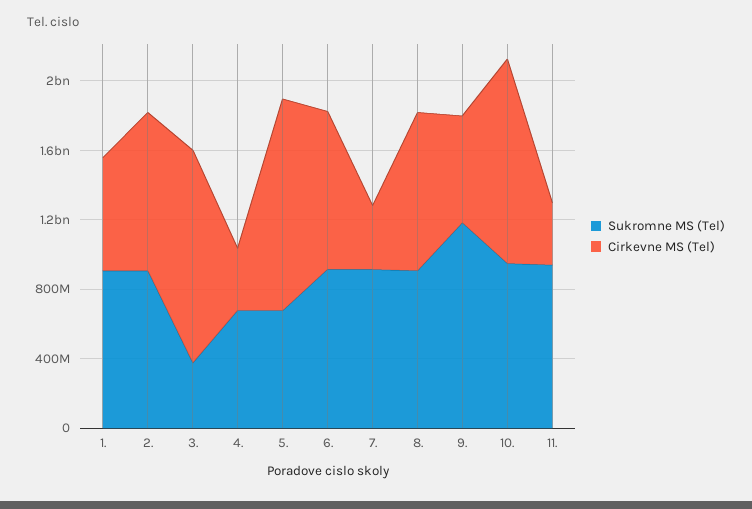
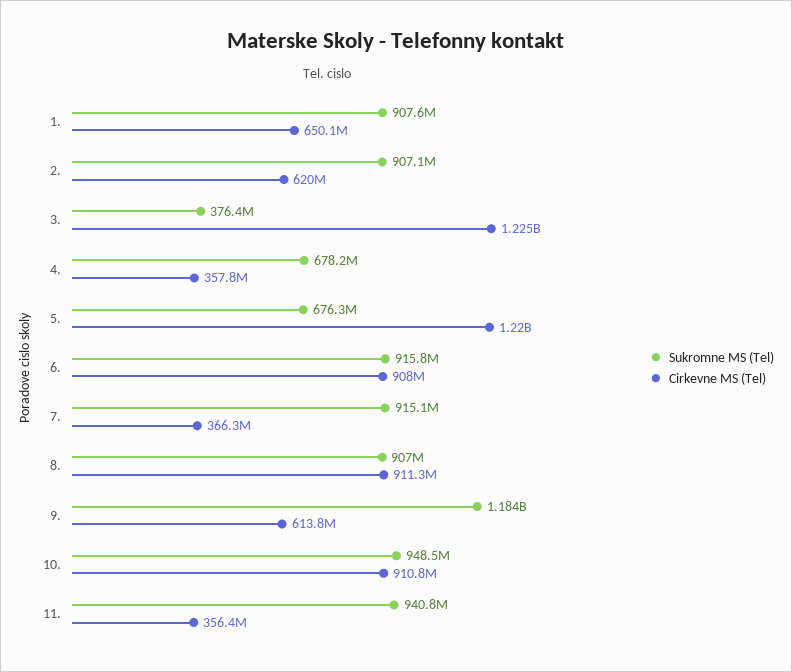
  {
    "Sukromne MS (Tel)": {
      "1.": 907600000,
      "2.": 907100000,
      "3.": 376400000,
      "4.": 678200000,
      "5.": 676300000,
      "6.": 915800000,
      "7.": 915100000,
      "8.": 907000000,
      "9.": 1184000000,
      "10.": 948500000,
      "11.": 940800000
    },
    "Cirkevne MS (Tel)": {
      "1.": 650100000,
-     "2.": 900000000,
+     "2.": 620000000,
      "3.": 1225000000,
      "4.": 357800000,
      "5.": 1220000000,
      "6.": 908000000,
      "7.": 366300000,
      "8.": 911300000,
      "9.": 613800000,
-     "10.": 1200000000,
+     "10.": 910800000,
      "11.": 356400000
    }
  }

